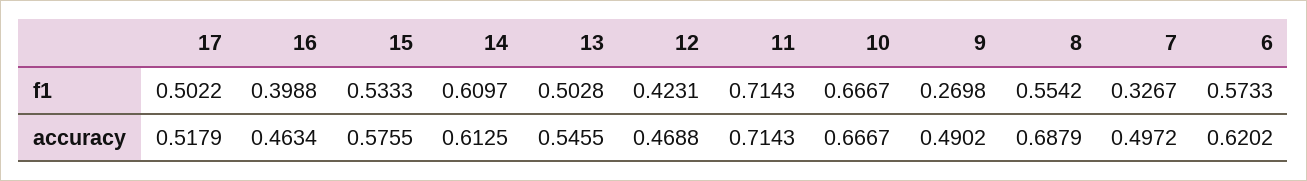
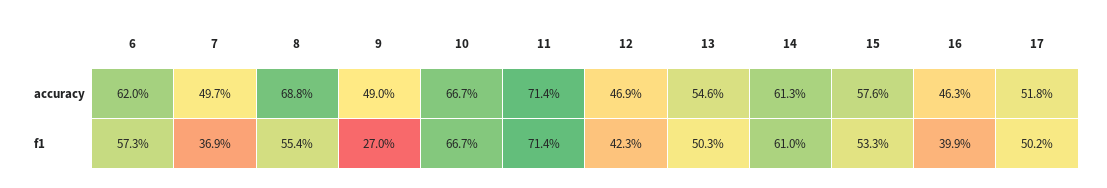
  {
    "17": {
      "f1": 0.5022,
      "accuracy": 0.5179
    },
    "16": {
      "f1": 0.3988,
      "accuracy": 0.4634
    },
    "15": {
      "f1": 0.5333,
      "accuracy": 0.5755
    },
    "14": {
      "f1": 0.6097,
      "accuracy": 0.6125
    },
    "13": {
      "f1": 0.5028,
      "accuracy": 0.5455
    },
    "12": {
      "f1": 0.4231,
      "accuracy": 0.4688
    },
    "11": {
      "f1": 0.7143,
      "accuracy": 0.7143
    },
    "10": {
      "f1": 0.6667,
      "accuracy": 0.6667
    },
    "9": {
      "f1": 0.2698,
      "accuracy": 0.4902
    },
    "8": {
      "f1": 0.5542,
      "accuracy": 0.6879
    },
    "7": {
-     "f1": 0.3267,
+     "f1": 0.369,
      "accuracy": 0.4972
    },
    "6": {
      "f1": 0.5733,
      "accuracy": 0.6202
    }
  }

